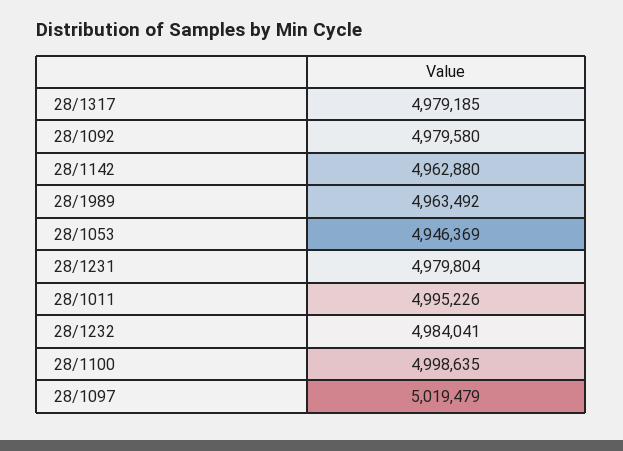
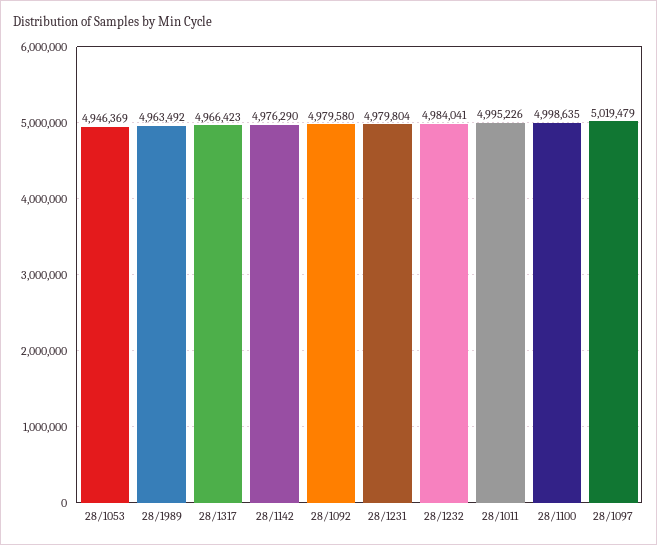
  {
-   "28/1317": 4979185,
+   "28/1317": 4966423,
    "28/1092": 4979580,
-   "28/1142": 4962880,
+   "28/1142": 4976290,
    "28/1989": 4963492,
    "28/1053": 4946369,
    "28/1231": 4979804,
    "28/1011": 4995226,
    "28/1232": 4984041,
    "28/1100": 4998635,
    "28/1097": 5019479
  }

